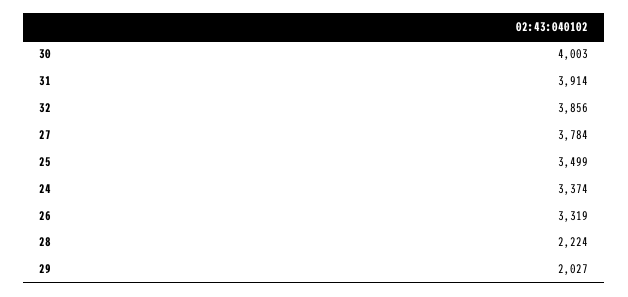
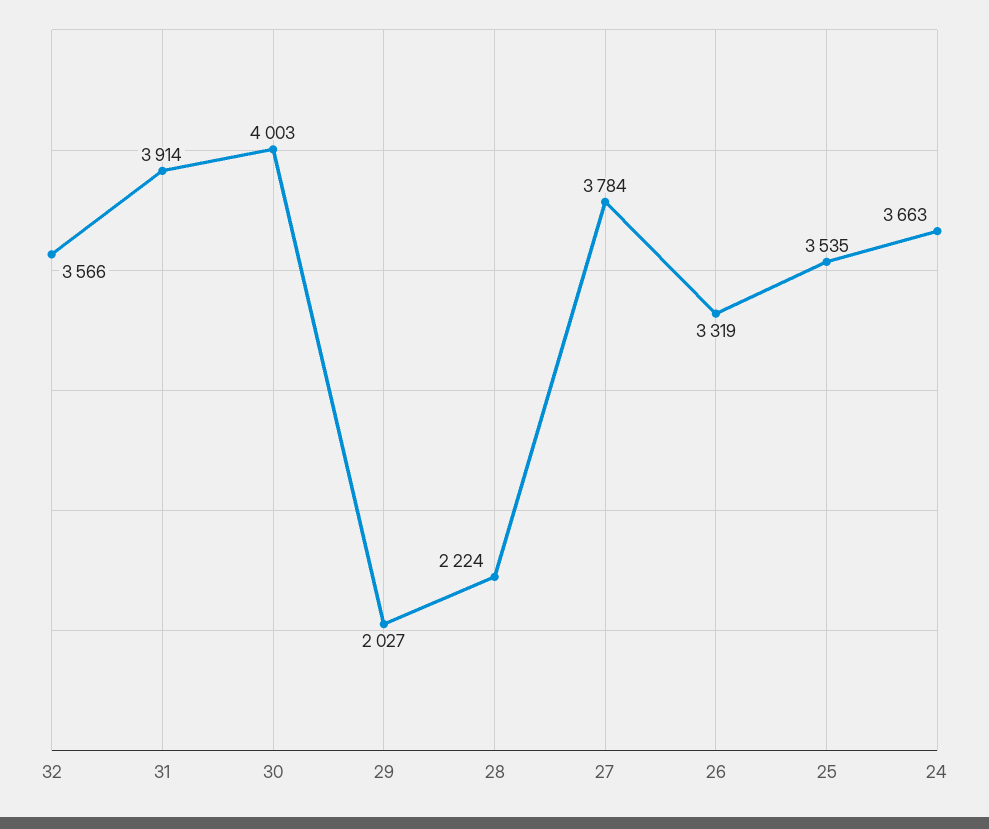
  {
    "30": 4003,
    "31": 3914,
-   "32": 3856,
+   "32": 3566,
    "27": 3784,
-   "25": 3499,
+   "25": 3535,
-   "24": 3374,
+   "24": 3663,
    "26": 3319,
    "28": 2224,
    "29": 2027
  }

